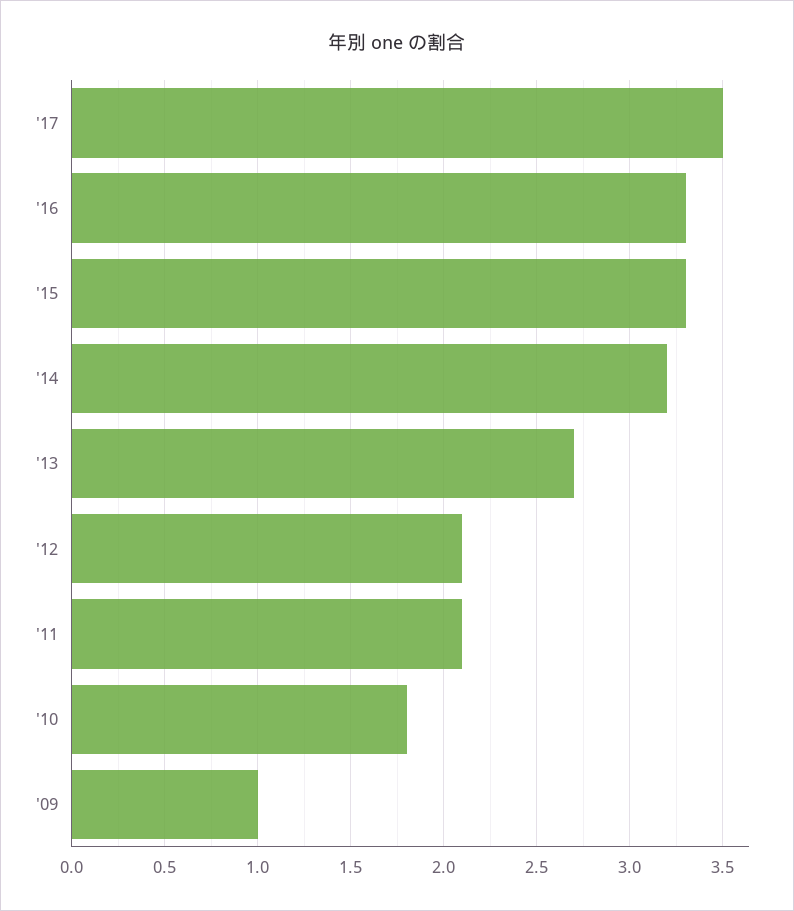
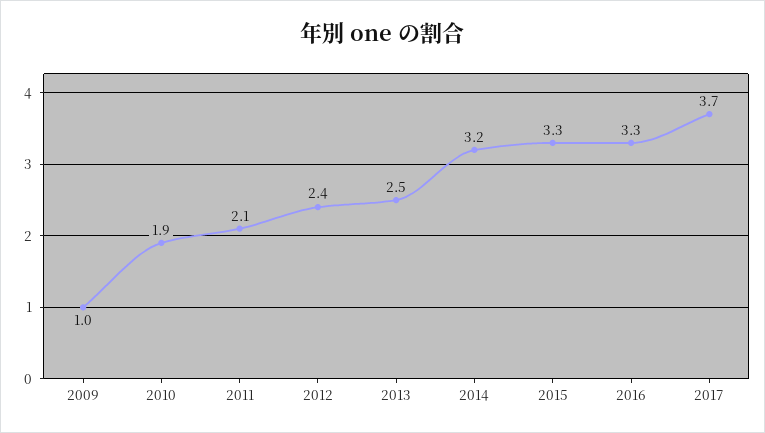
  {
-   "'17": 3.5,
+   "'17": 3.7,
    "'16": 3.3,
    "'15": 3.3,
    "'14": 3.2,
-   "'13": 2.7,
+   "'13": 2.5,
-   "'12": 2.1,
+   "'12": 2.4,
    "'11": 2.1,
-   "'10": 1.8,
+   "'10": 1.9,
    "'09": 1
  }

